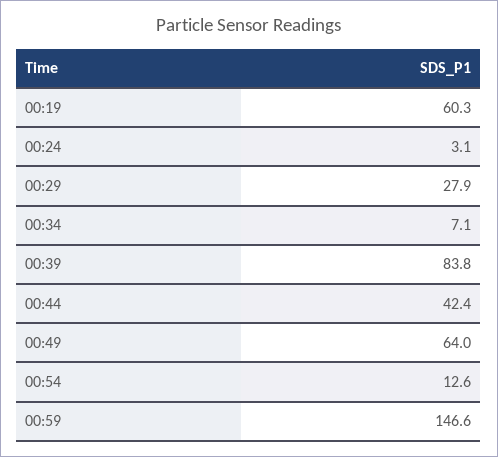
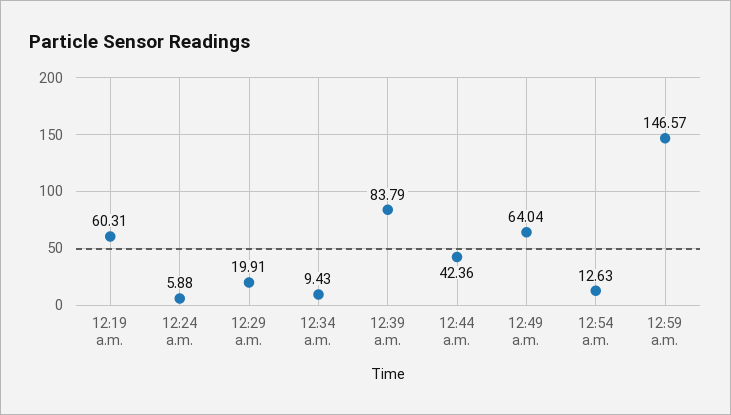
  {
    "00:19": 60.31,
-   "00:24": 3.1,
+   "00:24": 5.88,
-   "00:29": 27.9,
+   "00:29": 19.91,
-   "00:34": 7.1,
+   "00:34": 9.43,
    "00:39": 83.79,
    "00:44": 42.36,
    "00:49": 64.04,
    "00:54": 12.63,
    "00:59": 146.57
  }

